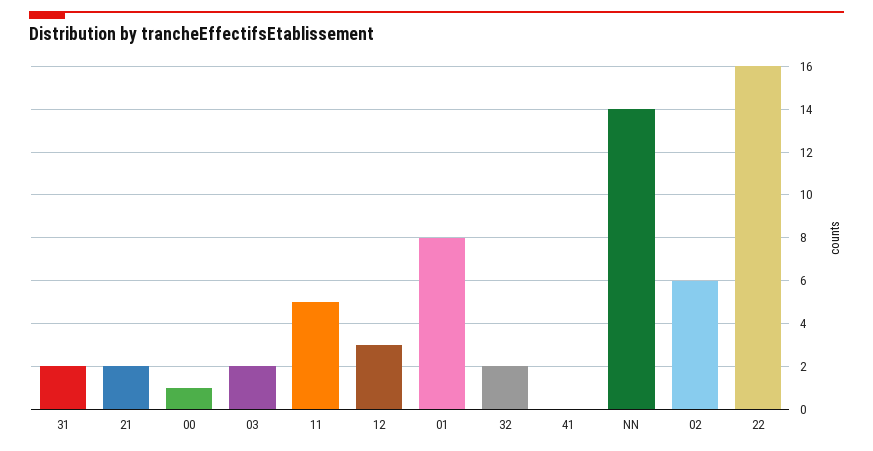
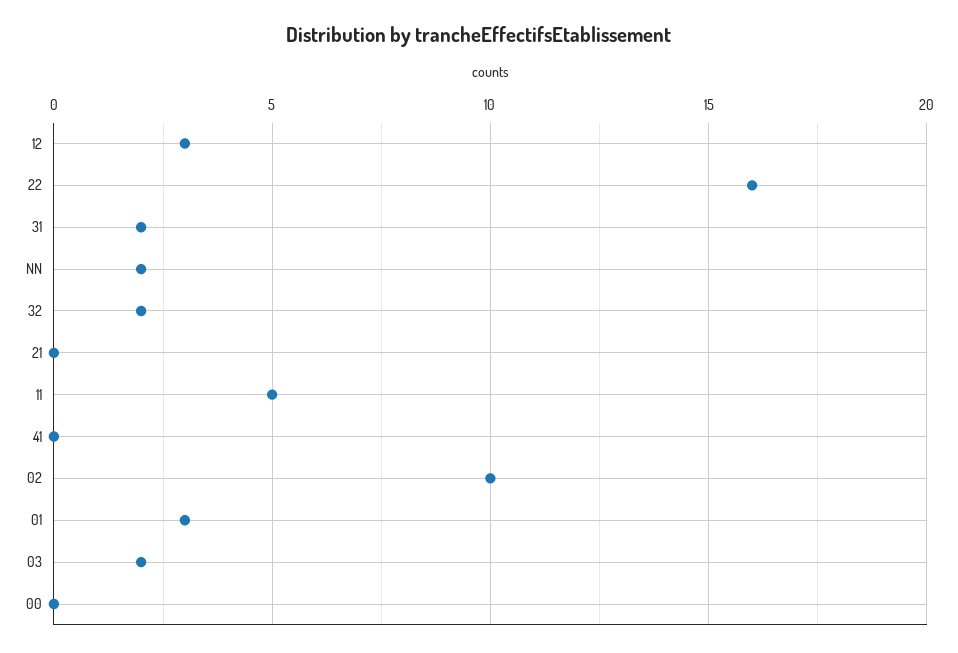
  {
    "31": 2,
-   "21": 2,
+   "21": 0,
-   "00": 1,
+   "00": 0,
    "03": 2,
    "11": 5,
    "12": 3,
-   "01": 8,
+   "01": 3,
    "32": 2,
    "41": 0,
-   "NN": 14,
+   "NN": 2,
-   "02": 6,
+   "02": 10,
    "22": 16
  }

